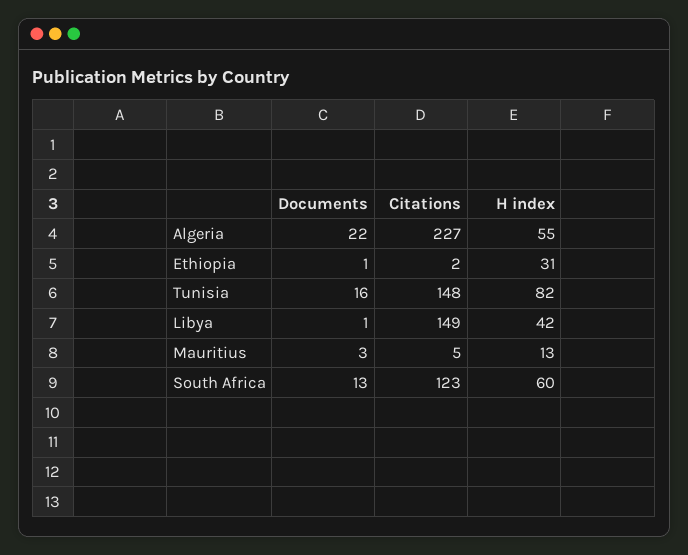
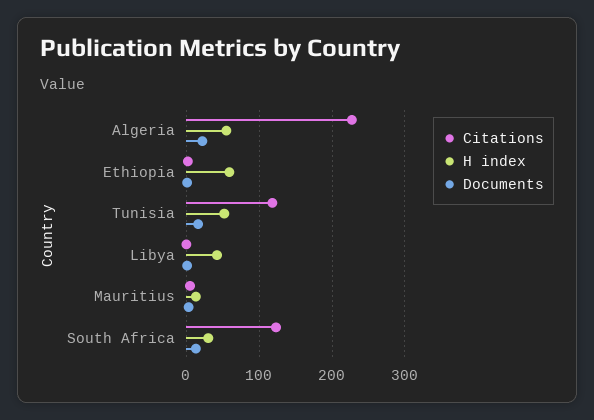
  {
    "Documents": {
      "Algeria": 22,
      "Ethiopia": 1,
      "Tunisia": 16,
      "Libya": 1,
      "Mauritius": 3,
      "South Africa": 13
    },
    "Citations": {
      "Algeria": 227,
      "Ethiopia": 2,
-     "Tunisia": 148,
+     "Tunisia": 120,
-     "Libya": 149,
+     "Libya": 0,
      "Mauritius": 5,
      "South Africa": 123
    },
    "H index": {
      "Algeria": 55,
-     "Ethiopia": 31,
+     "Ethiopia": 60,
-     "Tunisia": 82,
+     "Tunisia": 50,
      "Libya": 42,
      "Mauritius": 13,
-     "South Africa": 60
+     "South Africa": 30
    }
  }

